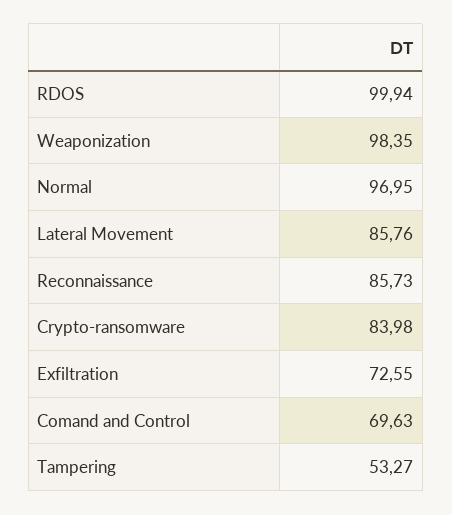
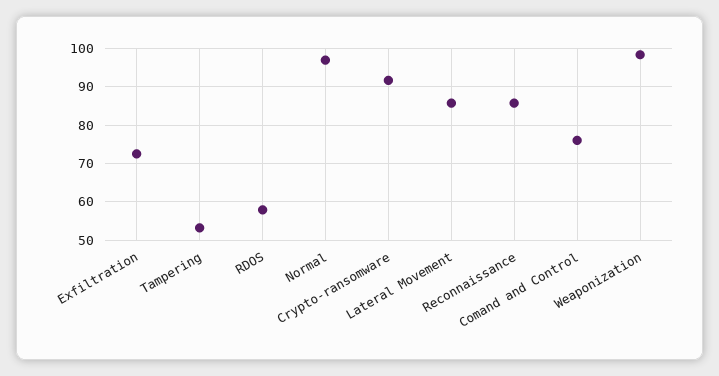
  {
-   "RDOS": 99.94,
+   "RDOS": 58,
    "Weaponization": 98.35,
    "Normal": 96.95,
    "Lateral Movement": 85.76,
    "Reconnaissance": 85.73,
-   "Crypto-ransomware": 83.98,
+   "Crypto-ransomware": 92,
    "Exfiltration": 72.55,
-   "Comand and Control": 69.63,
+   "Comand and Control": 76,
    "Tampering": 53.27
  }

